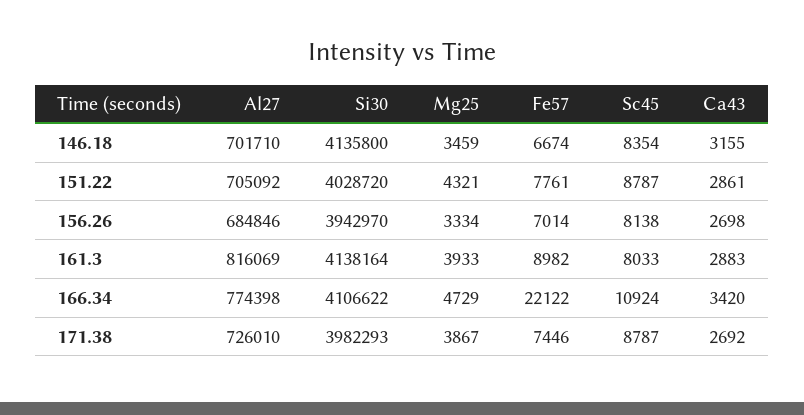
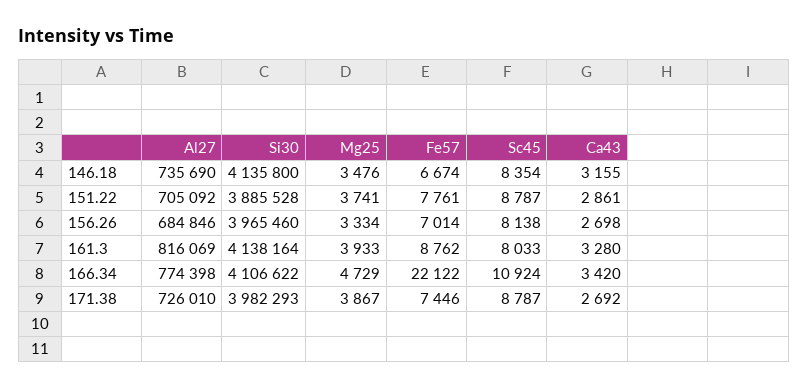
  {
    "Al27": {
-     "146.18": 701710,
+     "146.18": 735690,
      "151.22": 705092,
      "156.26": 684846,
      "161.3": 816069,
      "166.34": 774398,
      "171.38": 726010
    },
    "Si30": {
      "146.18": 4135800,
-     "151.22": 4028720,
+     "151.22": 3885528,
-     "156.26": 3942970,
+     "156.26": 3965460,
      "161.3": 4138164,
      "166.34": 4106622,
      "171.38": 3982293
    },
    "Mg25": {
-     "146.18": 3459,
+     "146.18": 3476,
-     "151.22": 4321,
+     "151.22": 3741,
      "156.26": 3334,
      "161.3": 3933,
      "166.34": 4729,
      "171.38": 3867
    },
    "Fe57": {
      "146.18": 6674,
      "151.22": 7761,
      "156.26": 7014,
-     "161.3": 8982,
+     "161.3": 8762,
      "166.34": 22122,
      "171.38": 7446
    },
    "Sc45": {
      "146.18": 8354,
      "151.22": 8787,
      "156.26": 8138,
      "161.3": 8033,
      "166.34": 10924,
      "171.38": 8787
    },
    "Ca43": {
      "146.18": 3155,
      "151.22": 2861,
      "156.26": 2698,
-     "161.3": 2883,
+     "161.3": 3280,
      "166.34": 3420,
      "171.38": 2692
    }
  }

